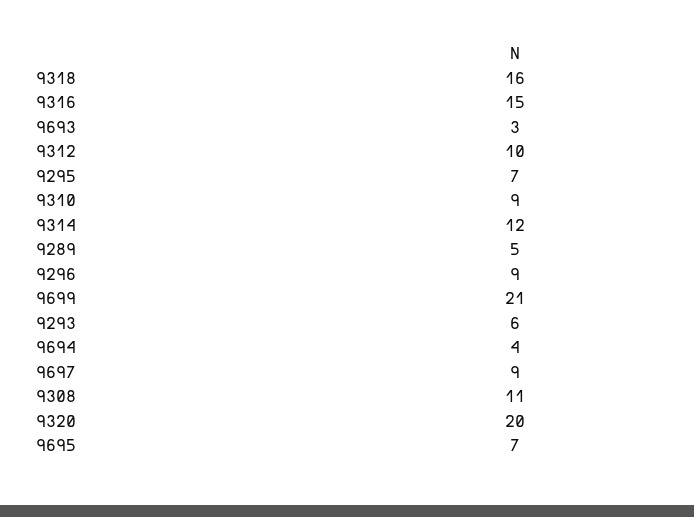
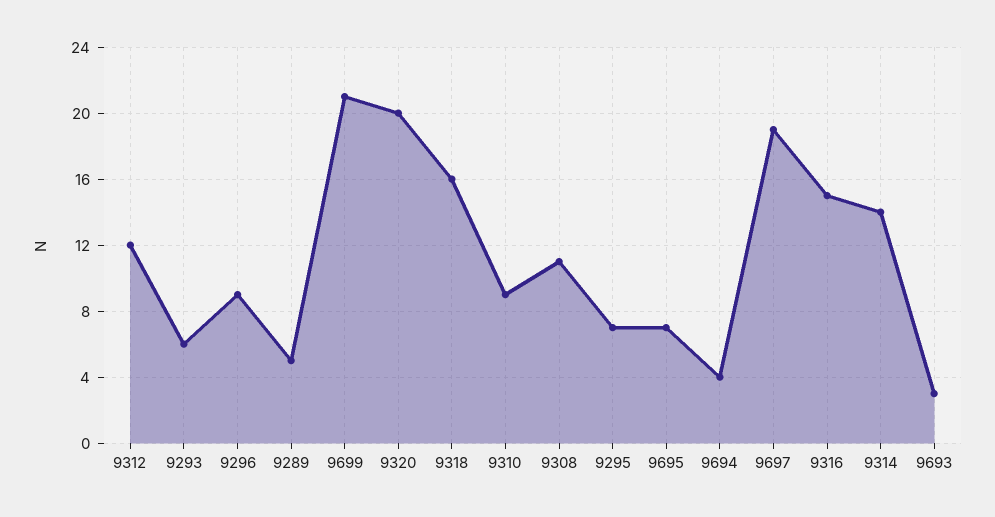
  {
    "9318": 16,
    "9316": 15,
    "9693": 3,
-   "9312": 10,
+   "9312": 12,
    "9295": 7,
    "9310": 9,
-   "9314": 12,
+   "9314": 14,
    "9289": 5,
    "9296": 9,
    "9699": 21,
    "9293": 6,
    "9694": 4,
-   "9697": 9,
+   "9697": 19,
    "9308": 11,
    "9320": 20,
    "9695": 7
  }

